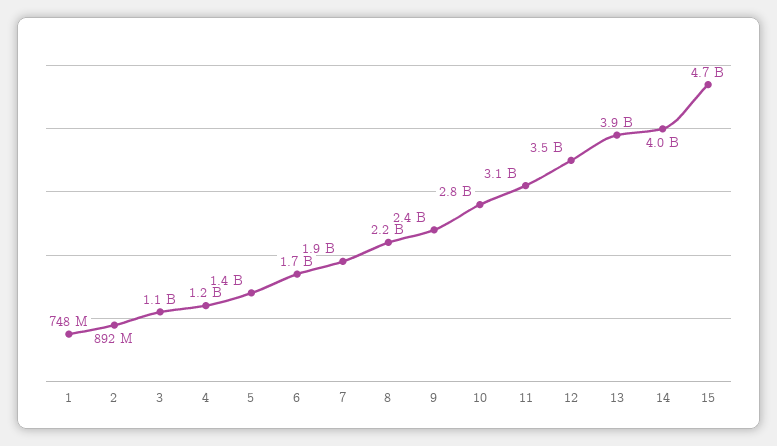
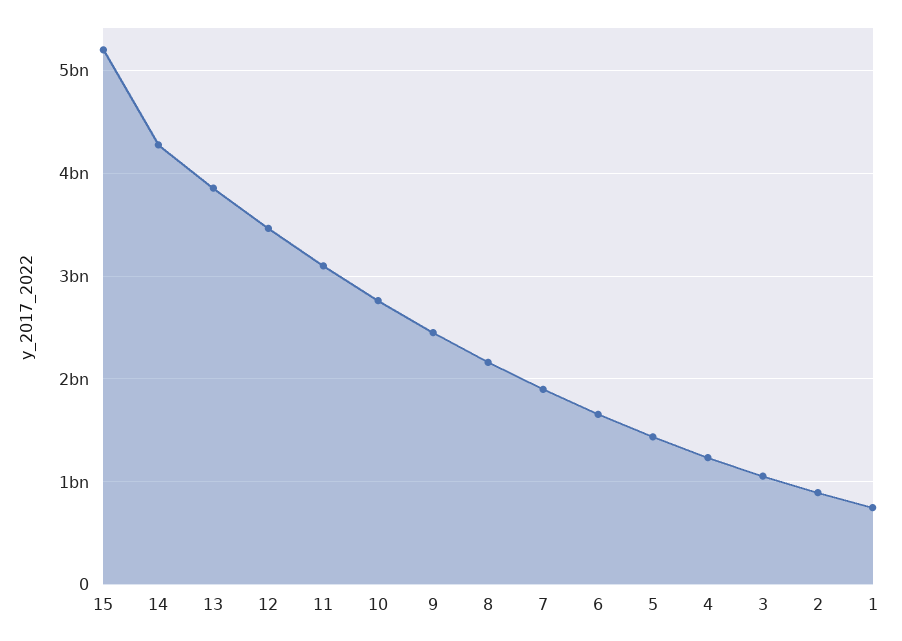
  {
    "1": 748000000,
    "2": 892000000,
    "3": 1100000000,
    "4": 1200000000,
    "5": 1400000000,
    "6": 1700000000,
    "7": 1900000000,
    "8": 2200000000,
    "9": 2400000000,
    "10": 2800000000,
    "11": 3100000000,
    "12": 3500000000,
    "13": 3900000000,
-   "14": 4000000000,
+   "14": 4300000000,
-   "15": 4700000000
+   "15": 5200000000
  }

